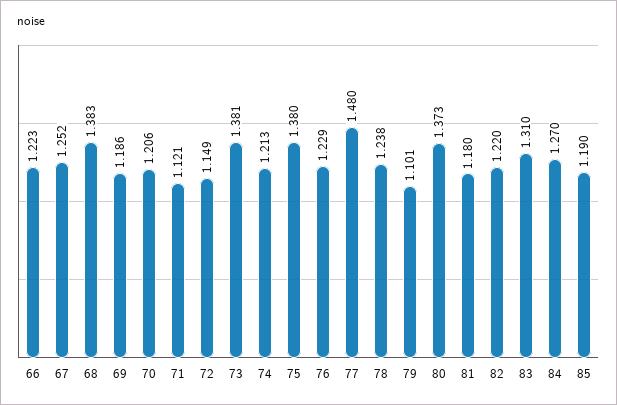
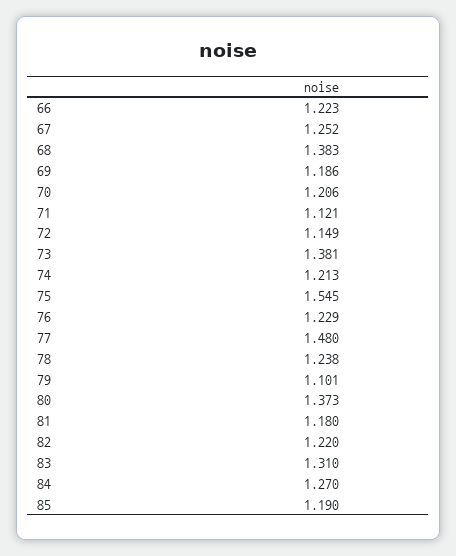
  {
    "66": 1.223,
    "67": 1.252,
    "68": 1.383,
    "69": 1.186,
    "70": 1.206,
    "71": 1.121,
    "72": 1.149,
    "73": 1.381,
    "74": 1.213,
-   "75": 1.38,
+   "75": 1.545,
    "76": 1.229,
    "77": 1.48,
    "78": 1.238,
    "79": 1.101,
    "80": 1.373,
    "81": 1.18,
    "82": 1.22,
    "83": 1.31,
    "84": 1.27,
    "85": 1.19
  }

